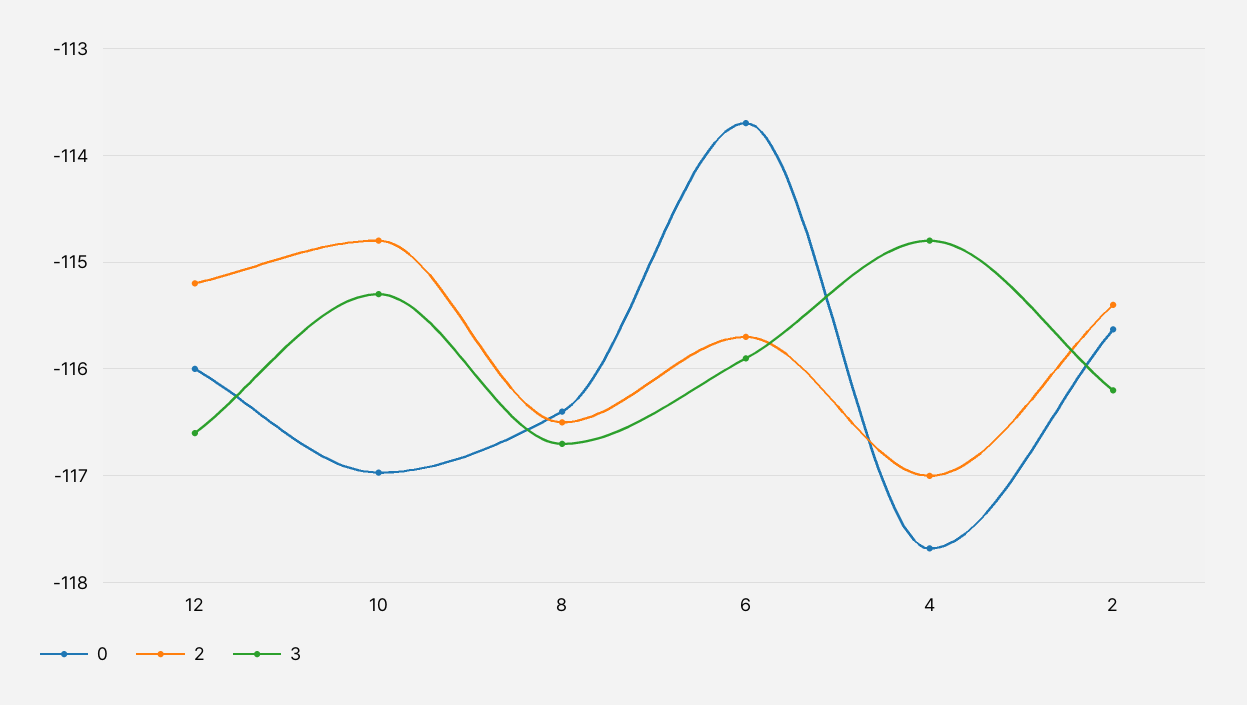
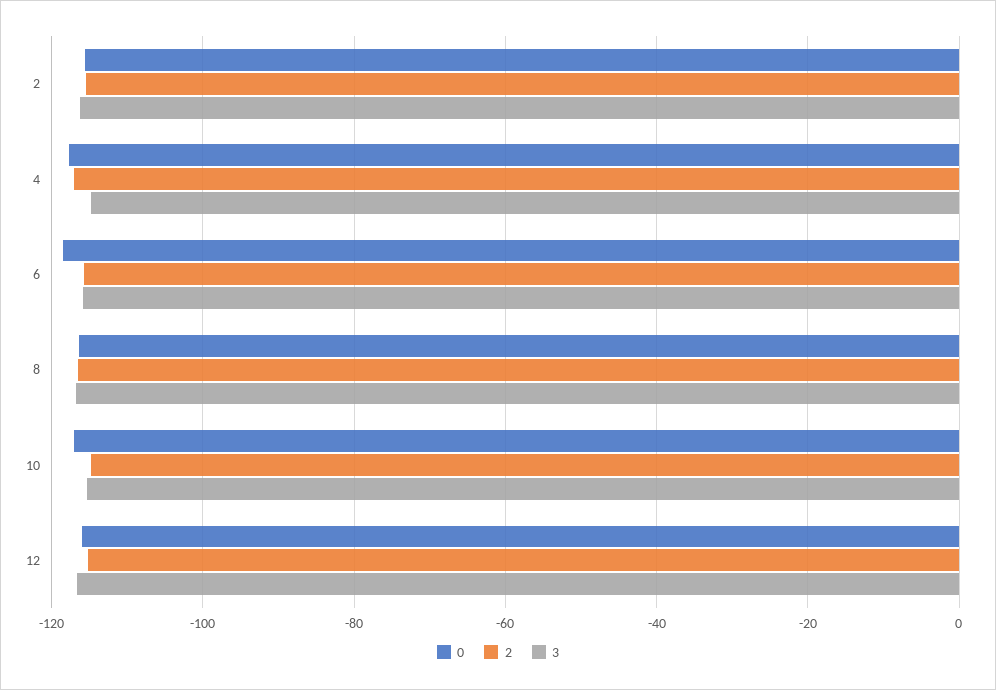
  {
    "0": {
      "12": -116,
      "10": -117,
      "8": -116.4,
-     "6": -113.7,
+     "6": -118,
      "4": -117.7,
      "2": -115.6
    },
    "2": {
      "12": -115.2,
      "10": -114.8,
      "8": -116.5,
      "6": -115.7,
      "4": -117,
      "2": -115.4
    },
    "3": {
      "12": -116.6,
      "10": -115.3,
      "8": -116.7,
      "6": -115.9,
      "4": -114.8,
      "2": -116.2
    }
  }

